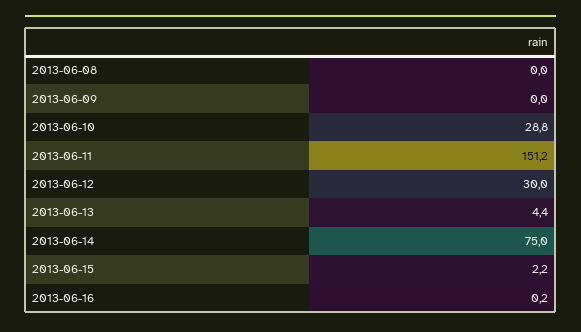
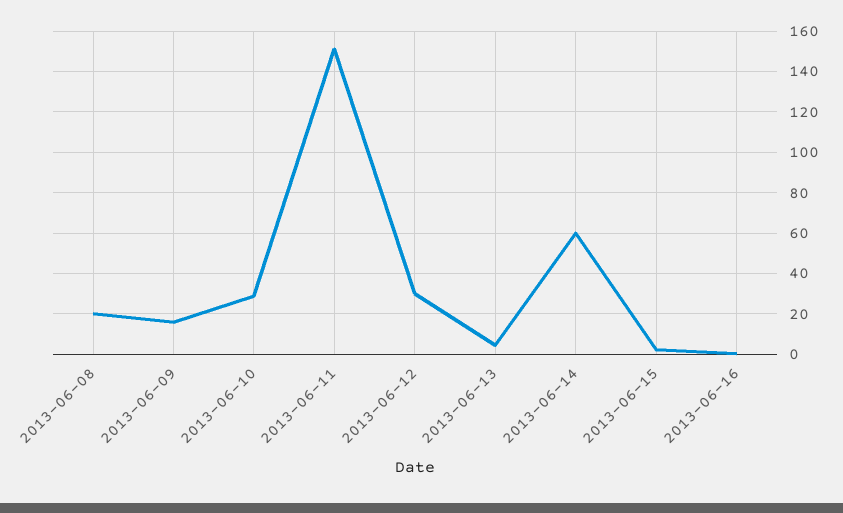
  {
-   "2013-06-08": 0,
+   "2013-06-08": 20,
-   "2013-06-09": 0,
+   "2013-06-09": 15,
    "2013-06-10": 28.8,
    "2013-06-11": 151.2,
    "2013-06-12": 30,
    "2013-06-13": 4.4,
-   "2013-06-14": 75,
+   "2013-06-14": 60,
    "2013-06-15": 2.2,
    "2013-06-16": 0.2
  }

